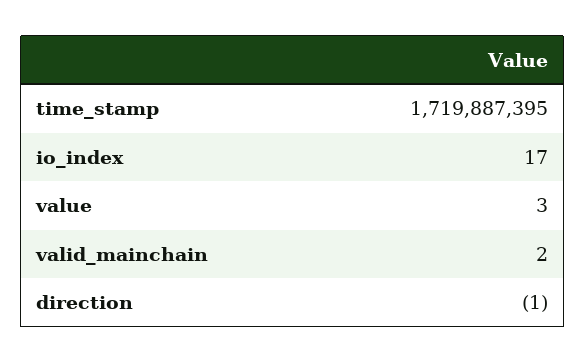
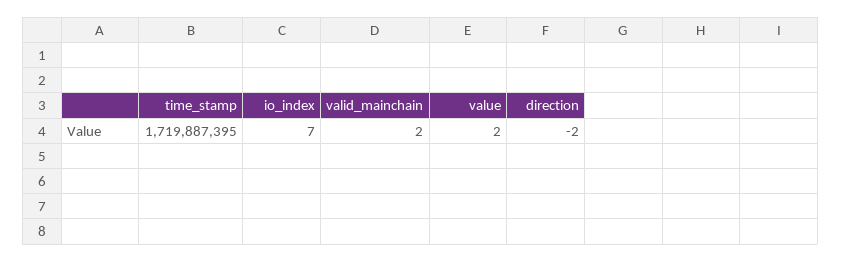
  {
    "time_stamp": 1719887395,
-   "io_index": 17,
+   "io_index": 7,
-   "value": 3,
+   "value": 2,
    "valid_mainchain": 2,
-   "direction": -1
+   "direction": -2
  }

